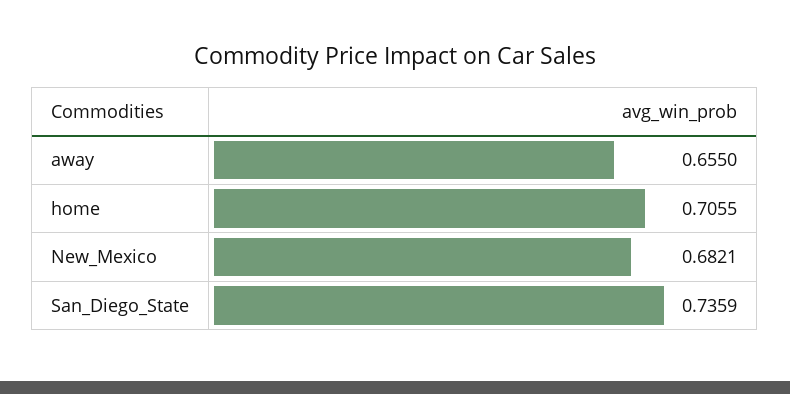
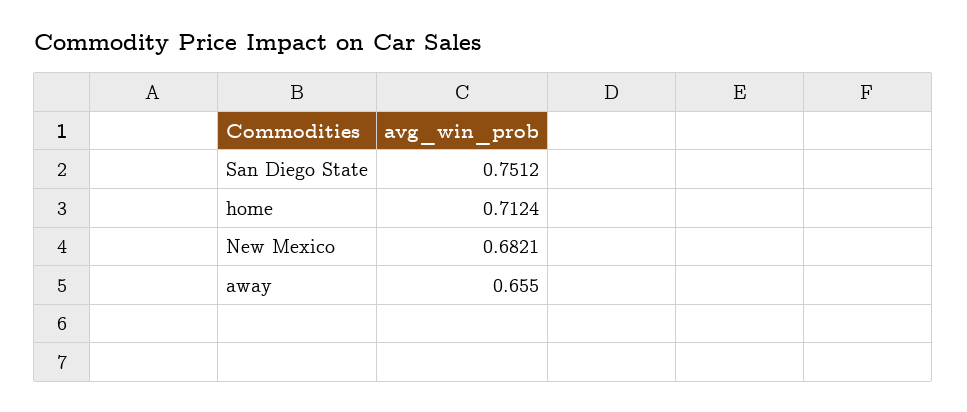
  {
    "away": 0.655,
-   "home": 0.7055,
+   "home": 0.7124,
    "New_Mexico": 0.6821,
-   "San_Diego_State": 0.7359
+   "San_Diego_State": 0.7512
  }

